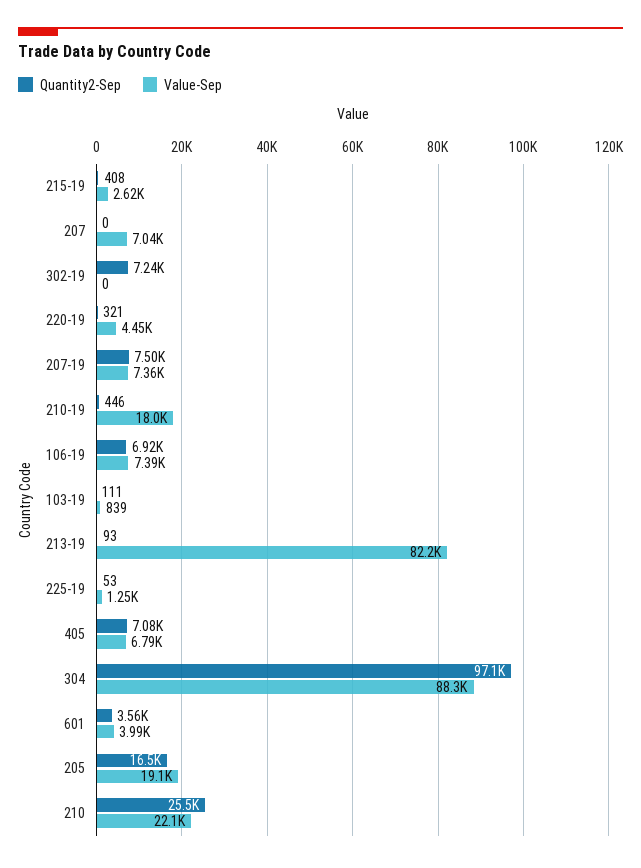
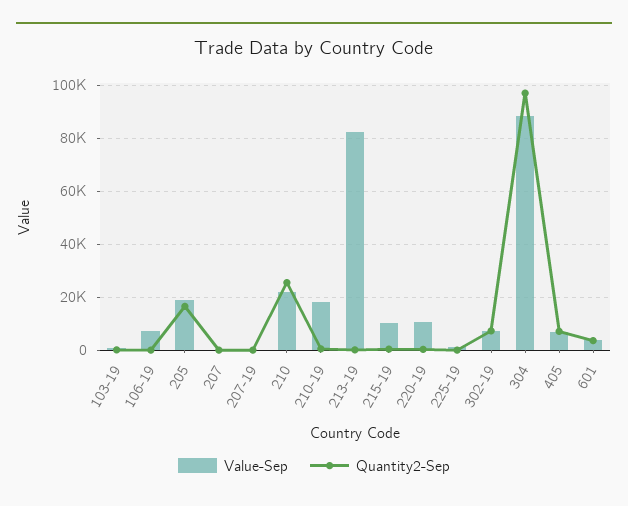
  {
    "Quantity2-Sep": {
      "215-19": 408,
      "207": 0,
      "302-19": 7240,
      "220-19": 321,
-     "207-19": 7500,
+     "207-19": 0,
      "210-19": 446,
-     "106-19": 6920,
+     "106-19": 0,
      "103-19": 111,
      "213-19": 93,
      "225-19": 53,
      "405": 7080,
      "304": 97100,
      "601": 3560,
      "205": 16500,
      "210": 25500
    },
    "Value-Sep": {
-     "215-19": 2620,
+     "215-19": 10000,
-     "207": 7040,
+     "207": 0,
-     "302-19": 0,
+     "302-19": 7500,
-     "220-19": 4450,
+     "220-19": 10000,
-     "207-19": 7360,
+     "207-19": 0,
      "210-19": 18000,
      "106-19": 7390,
      "103-19": 839,
      "213-19": 82200,
      "225-19": 1250,
      "405": 6790,
      "304": 88300,
      "601": 3990,
      "205": 19100,
      "210": 22100
    }
  }

